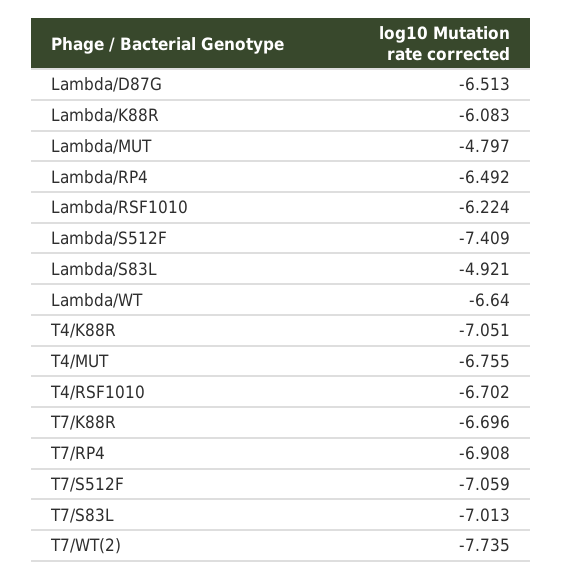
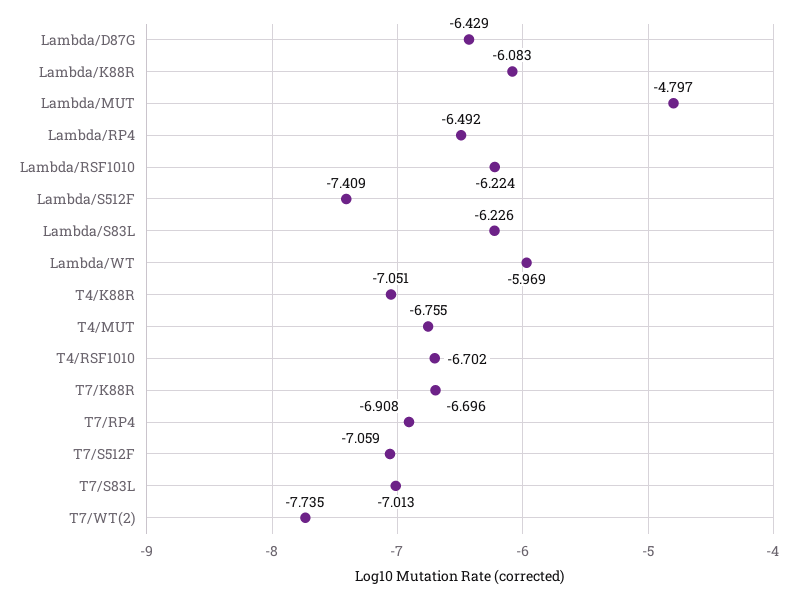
  {
-   "Lambda/D87G": -6.513,
+   "Lambda/D87G": -6.429,
    "Lambda/K88R": -6.083,
    "Lambda/MUT": -4.797,
    "Lambda/RP4": -6.492,
    "Lambda/RSF1010": -6.224,
    "Lambda/S512F": -7.409,
-   "Lambda/S83L": -4.921,
+   "Lambda/S83L": -6.226,
-   "Lambda/WT": -6.64,
+   "Lambda/WT": -5.969,
    "T4/K88R": -7.051,
    "T4/MUT": -6.755,
    "T4/RSF1010": -6.702,
    "T7/K88R": -6.696,
    "T7/RP4": -6.908,
    "T7/S512F": -7.059,
    "T7/S83L": -7.013,
    "T7/WT(2)": -7.735
  }

